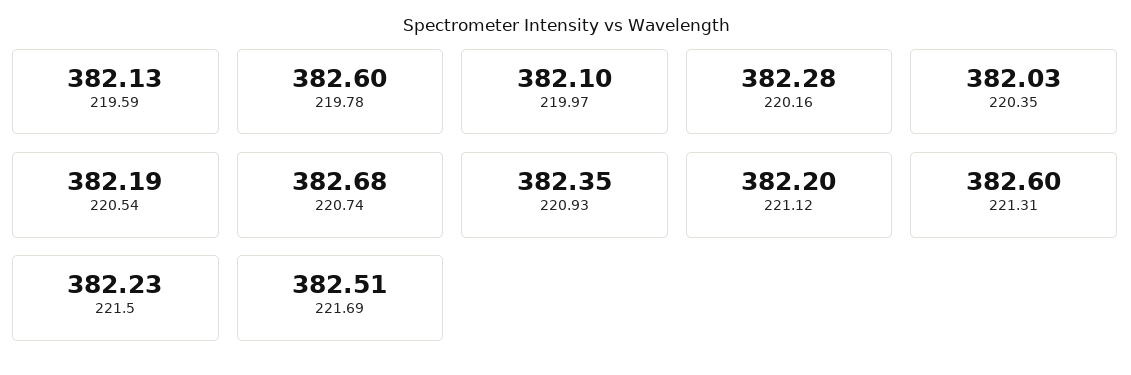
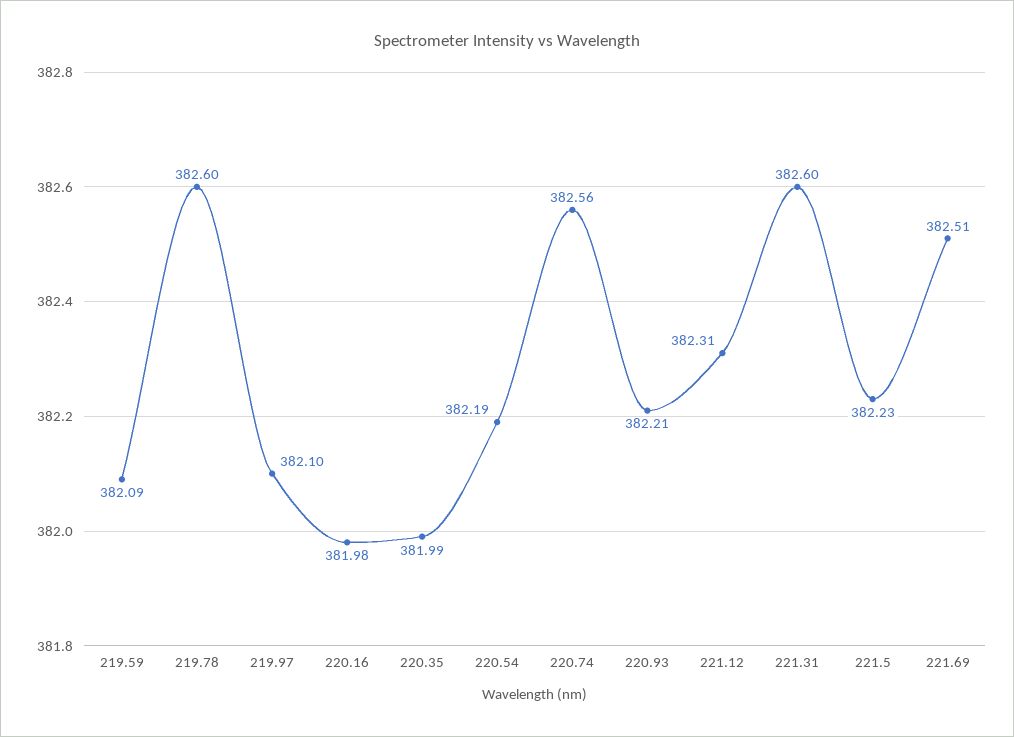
  {
-   "219.59": 382.13,
+   "219.59": 382.09,
    "219.78": 382.6,
    "219.97": 382.1,
-   "220.16": 382.28,
+   "220.16": 381.98,
-   "220.35": 382.03,
+   "220.35": 381.99,
    "220.54": 382.19,
-   "220.74": 382.68,
+   "220.74": 382.56,
-   "220.93": 382.35,
+   "220.93": 382.21,
-   "221.12": 382.2,
+   "221.12": 382.31,
    "221.31": 382.6,
    "221.5": 382.23,
    "221.69": 382.51
  }

